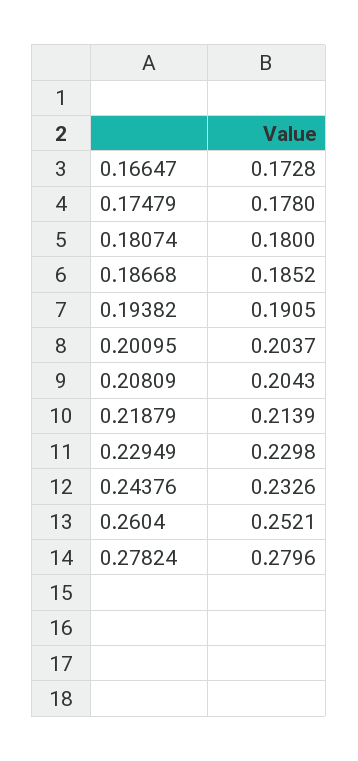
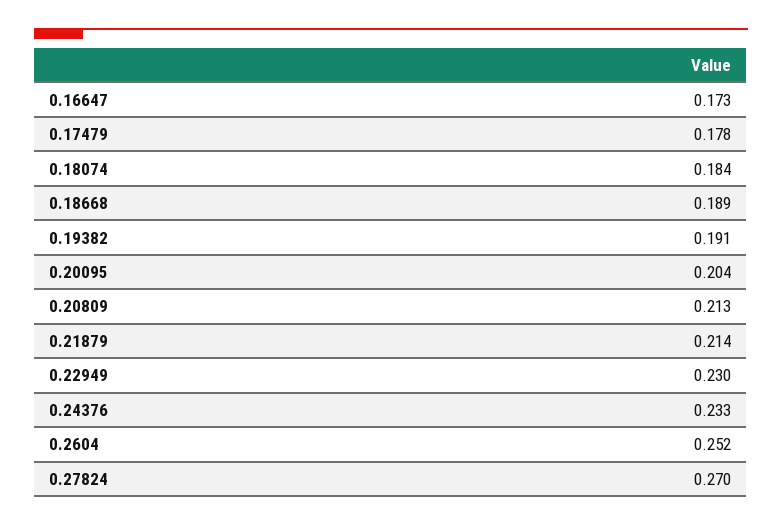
  {
    "0.16647": 0.1728,
    "0.17479": 0.178,
-   "0.18074": 0.18,
+   "0.18074": 0.184,
-   "0.18668": 0.1852,
+   "0.18668": 0.189,
    "0.19382": 0.1905,
    "0.20095": 0.2037,
-   "0.20809": 0.2043,
+   "0.20809": 0.213,
    "0.21879": 0.2139,
    "0.22949": 0.2298,
    "0.24376": 0.2326,
    "0.2604": 0.2521,
-   "0.27824": 0.2796
+   "0.27824": 0.27
  }

